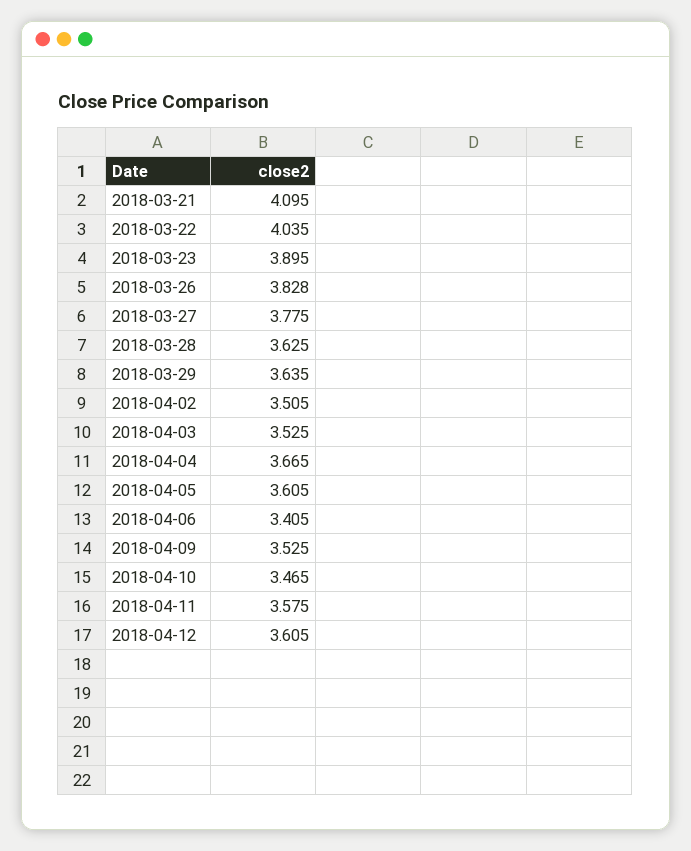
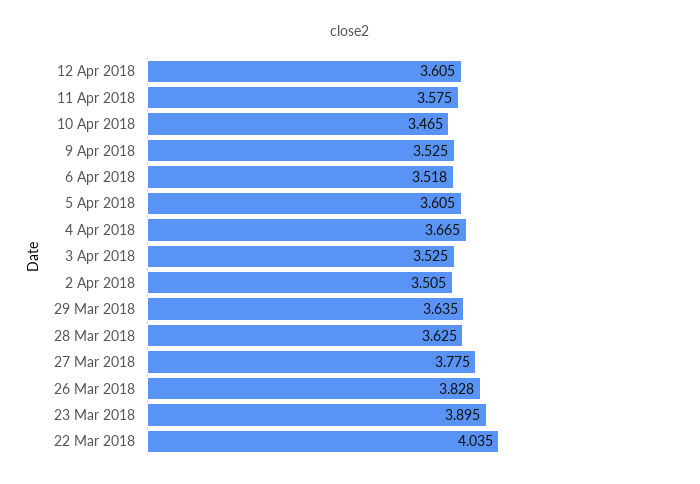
  {
-   "2018-03-21": 4.095,
    "2018-03-22": 4.035,
    "2018-03-23": 3.895,
    "2018-03-26": 3.828,
    "2018-03-27": 3.775,
    "2018-03-28": 3.625,
    "2018-03-29": 3.635,
    "2018-04-02": 3.505,
    "2018-04-03": 3.525,
    "2018-04-04": 3.665,
    "2018-04-05": 3.605,
-   "2018-04-06": 3.405,
+   "2018-04-06": 3.518,
    "2018-04-09": 3.525,
    "2018-04-10": 3.465,
    "2018-04-11": 3.575,
    "2018-04-12": 3.605
  }

